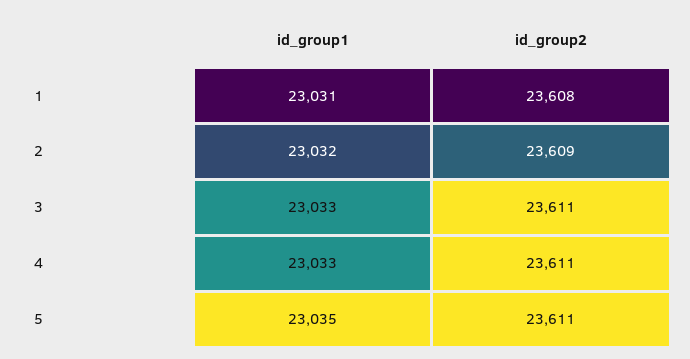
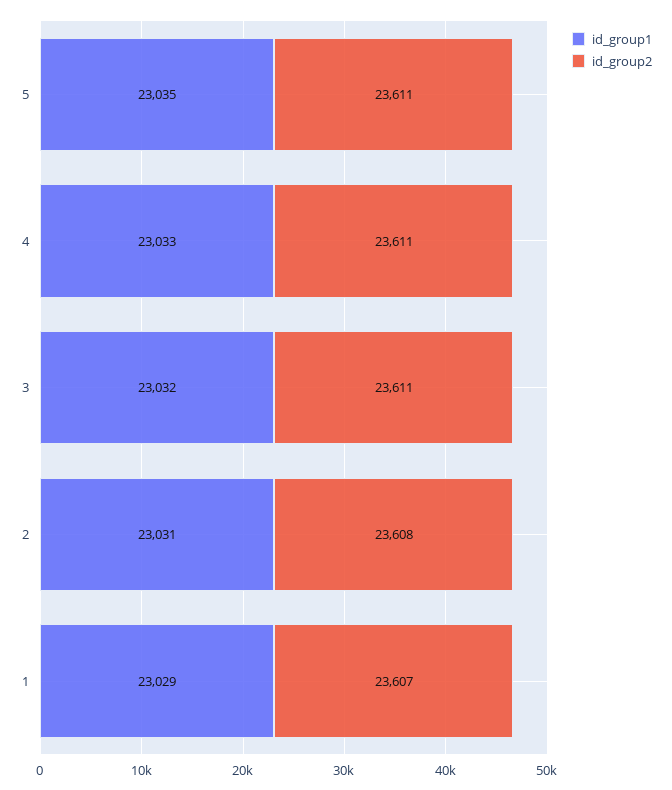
  {
    "id_group1": {
-     "1": 23031,
+     "1": 23029,
-     "2": 23032,
+     "2": 23031,
-     "3": 23033,
+     "3": 23032,
      "4": 23033,
      "5": 23035
    },
    "id_group2": {
-     "1": 23608,
+     "1": 23607,
-     "2": 23609,
+     "2": 23608,
      "3": 23611,
      "4": 23611,
      "5": 23611
    }
  }

